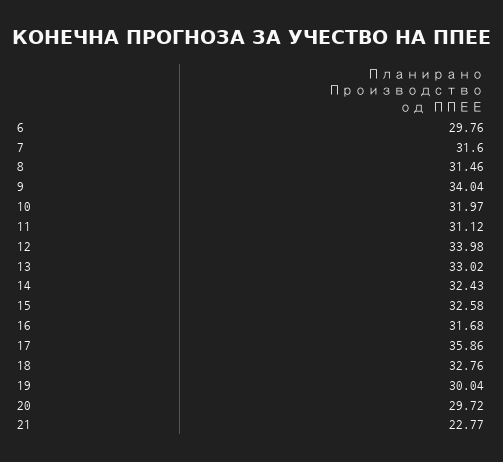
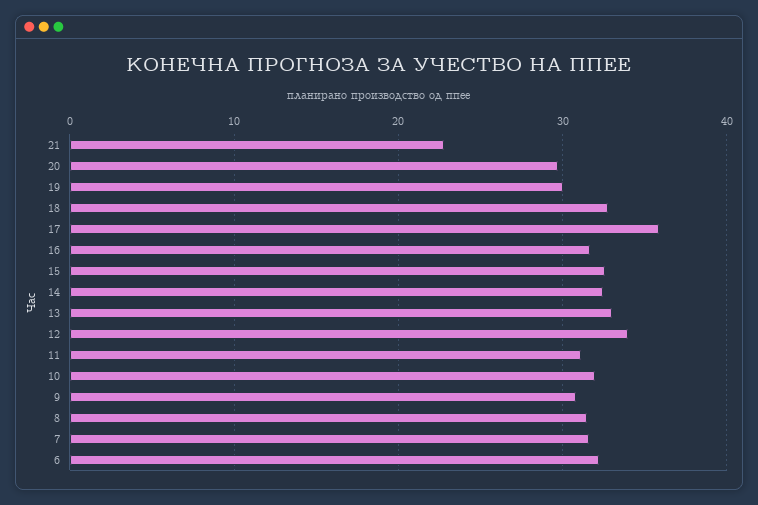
  {
-   "6": 29.76,
+   "6": 32,
    "7": 31.6,
    "8": 31.46,
-   "9": 34.04,
+   "9": 31,
    "10": 31.97,
    "11": 31.12,
    "12": 33.98,
    "13": 33.02,
    "14": 32.43,
    "15": 32.58,
    "16": 31.68,
    "17": 35.86,
    "18": 32.76,
    "19": 30.04,
    "20": 29.72,
    "21": 22.77
  }

